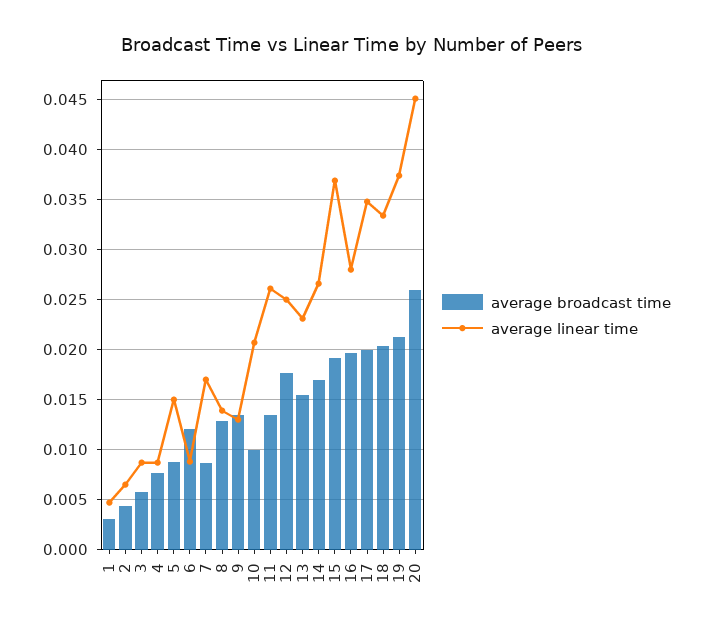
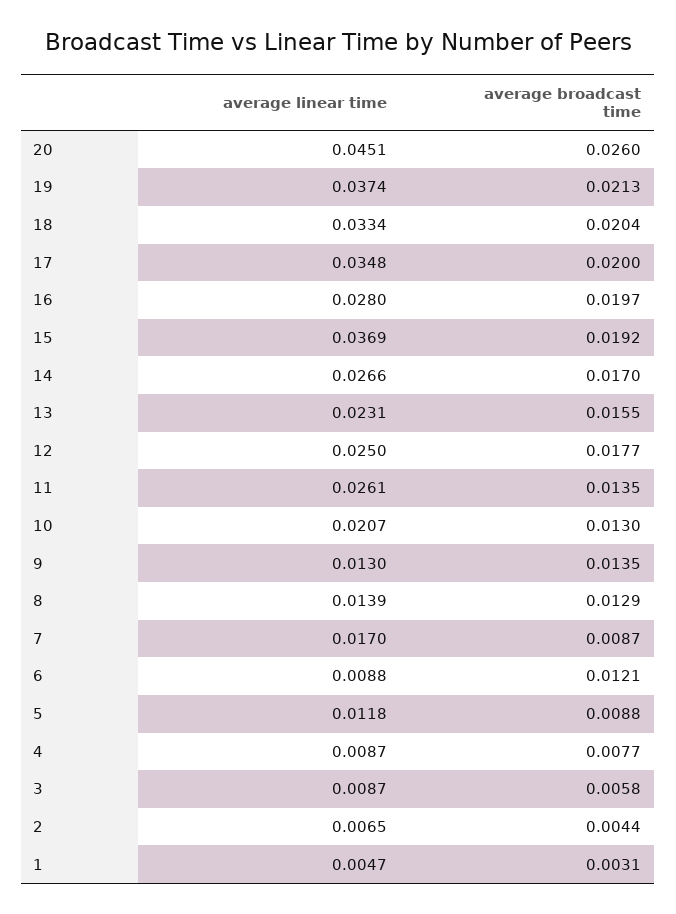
  {
    "average broadcast time": {
      "1": 0.0031,
      "2": 0.0044,
      "3": 0.0058,
      "4": 0.0077,
      "5": 0.0088,
      "6": 0.0121,
      "7": 0.0087,
      "8": 0.0129,
      "9": 0.0135,
-     "10": 0.01,
+     "10": 0.013,
      "11": 0.0135,
      "12": 0.0177,
      "13": 0.0155,
      "14": 0.017,
      "15": 0.0192,
      "16": 0.0197,
      "17": 0.02,
      "18": 0.0204,
      "19": 0.0213,
      "20": 0.026
    },
    "average linear time": {
      "1": 0.0047,
      "2": 0.0065,
      "3": 0.0087,
      "4": 0.0087,
-     "5": 0.015,
+     "5": 0.0118,
      "6": 0.0088,
      "7": 0.017,
      "8": 0.0139,
      "9": 0.013,
      "10": 0.0207,
      "11": 0.0261,
      "12": 0.025,
      "13": 0.0231,
      "14": 0.0266,
      "15": 0.0369,
      "16": 0.028,
      "17": 0.0348,
      "18": 0.0334,
      "19": 0.0374,
      "20": 0.0451
    }
  }

